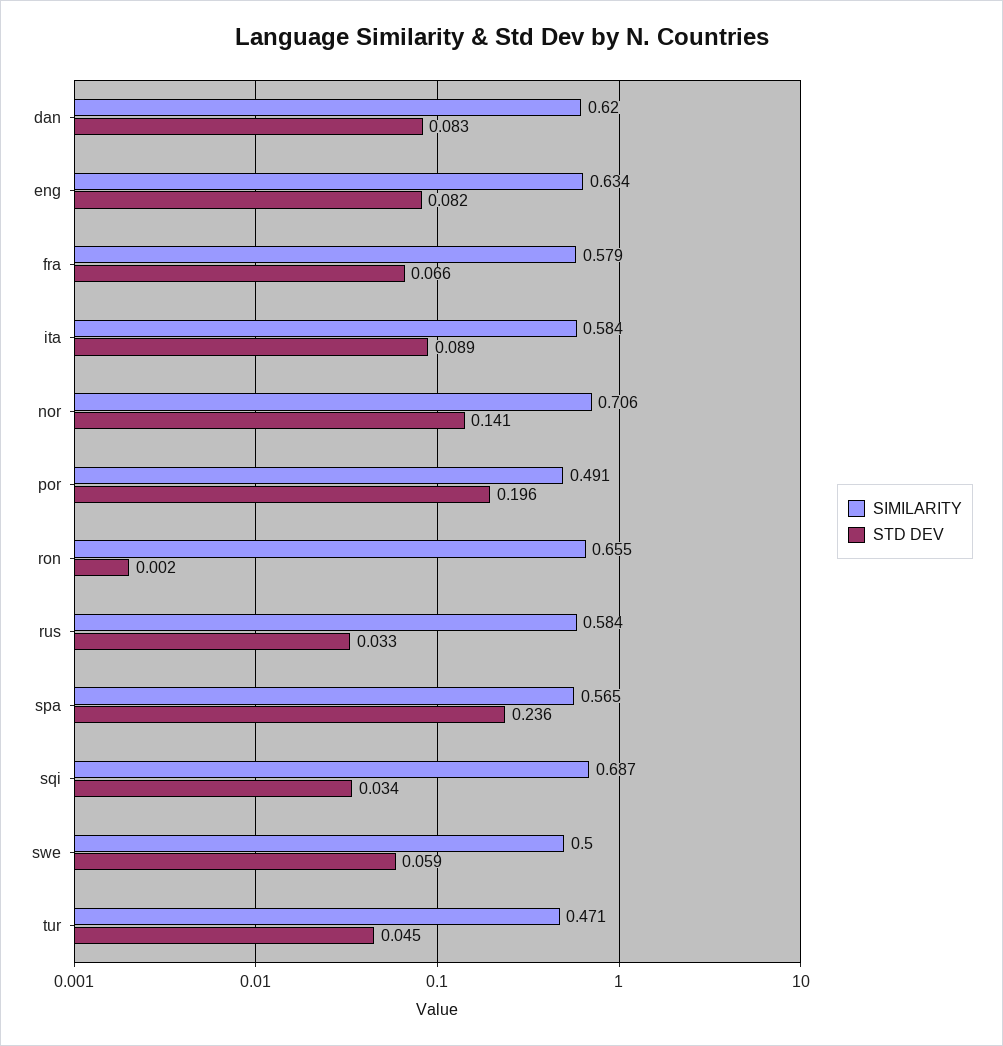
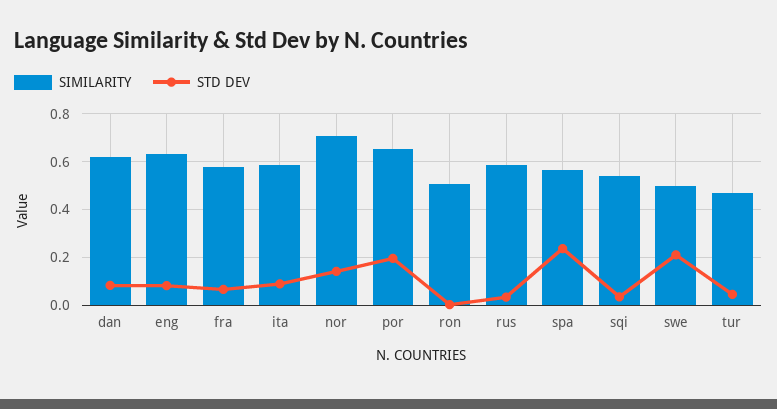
  {
    "SIMILARITY": {
      "dan": 0.62,
      "eng": 0.634,
      "fra": 0.579,
      "ita": 0.584,
      "nor": 0.706,
-     "por": 0.491,
+     "por": 0.65,
-     "ron": 0.655,
+     "ron": 0.5,
      "rus": 0.584,
      "spa": 0.565,
-     "sqi": 0.687,
+     "sqi": 0.55,
      "swe": 0.5,
      "tur": 0.471
    },
    "STD DEV": {
      "dan": 0.083,
      "eng": 0.082,
      "fra": 0.066,
      "ita": 0.089,
      "nor": 0.141,
      "por": 0.196,
      "ron": 0.002,
      "rus": 0.033,
      "spa": 0.236,
      "sqi": 0.034,
-     "swe": 0.059,
+     "swe": 0.2,
      "tur": 0.045
    }
  }

